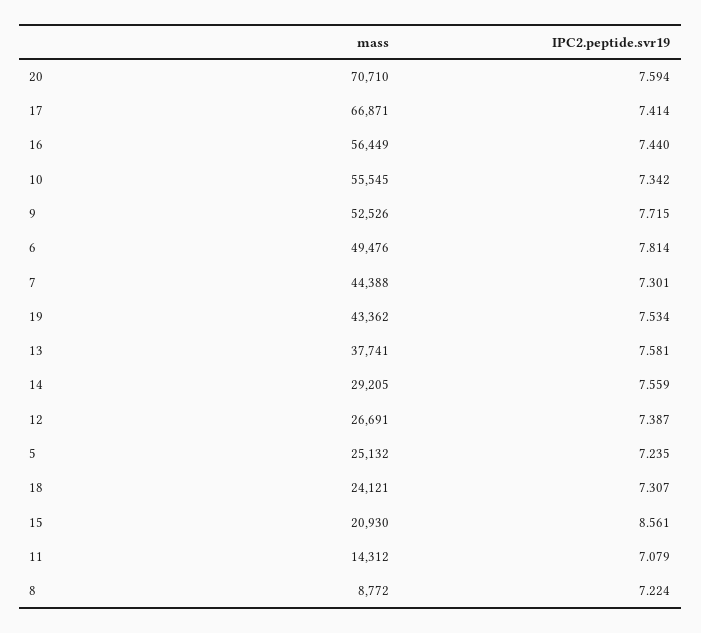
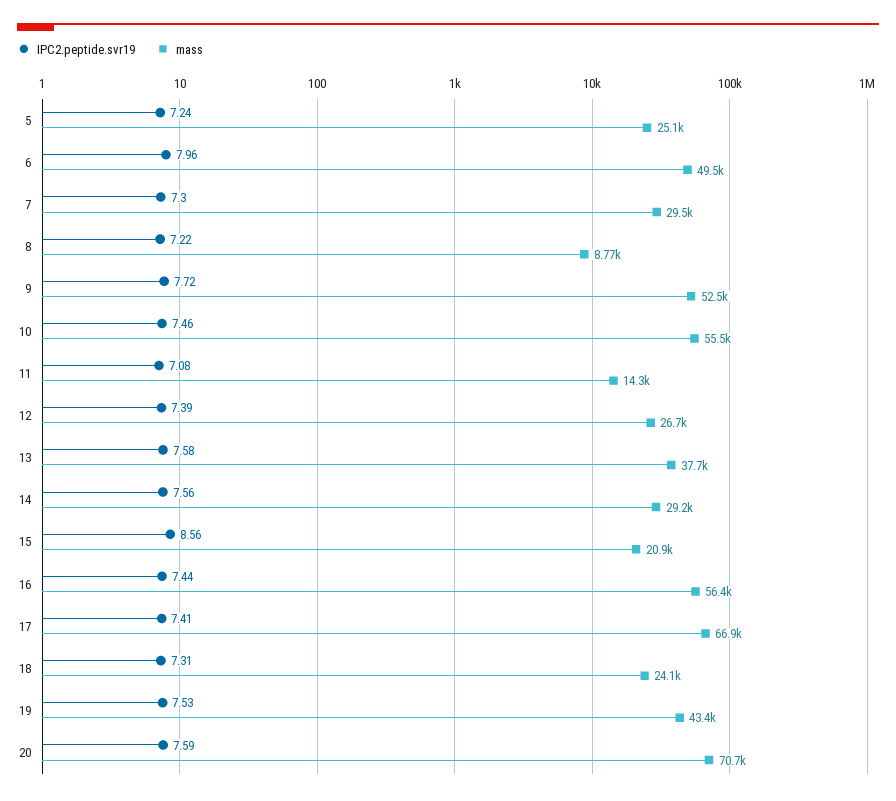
  {
    "mass": {
      "20": 70710,
      "17": 66871,
      "16": 56449,
      "10": 55545,
      "9": 52526,
      "6": 49476,
-     "7": 44388,
+     "7": 29500,
      "19": 43362,
      "13": 37741,
      "14": 29205,
      "12": 26691,
      "5": 25132,
      "18": 24121,
      "15": 20930,
      "11": 14312,
      "8": 8772
    },
    "IPC2.peptide.svr19": {
      "20": 7.594,
      "17": 7.414,
      "16": 7.44,
-     "10": 7.342,
+     "10": 7.46,
      "9": 7.715,
-     "6": 7.814,
+     "6": 7.96,
      "7": 7.301,
      "19": 7.534,
      "13": 7.581,
      "14": 7.559,
      "12": 7.387,
      "5": 7.235,
      "18": 7.307,
      "15": 8.561,
      "11": 7.079,
      "8": 7.224
    }
  }

